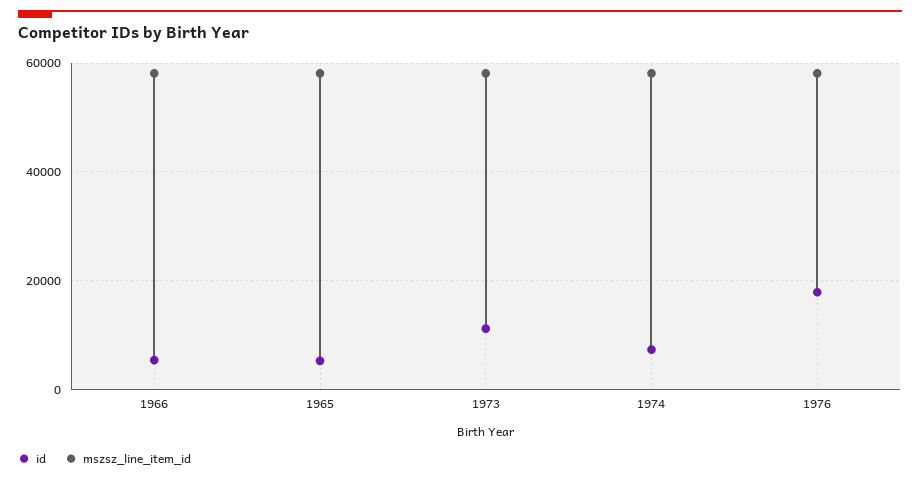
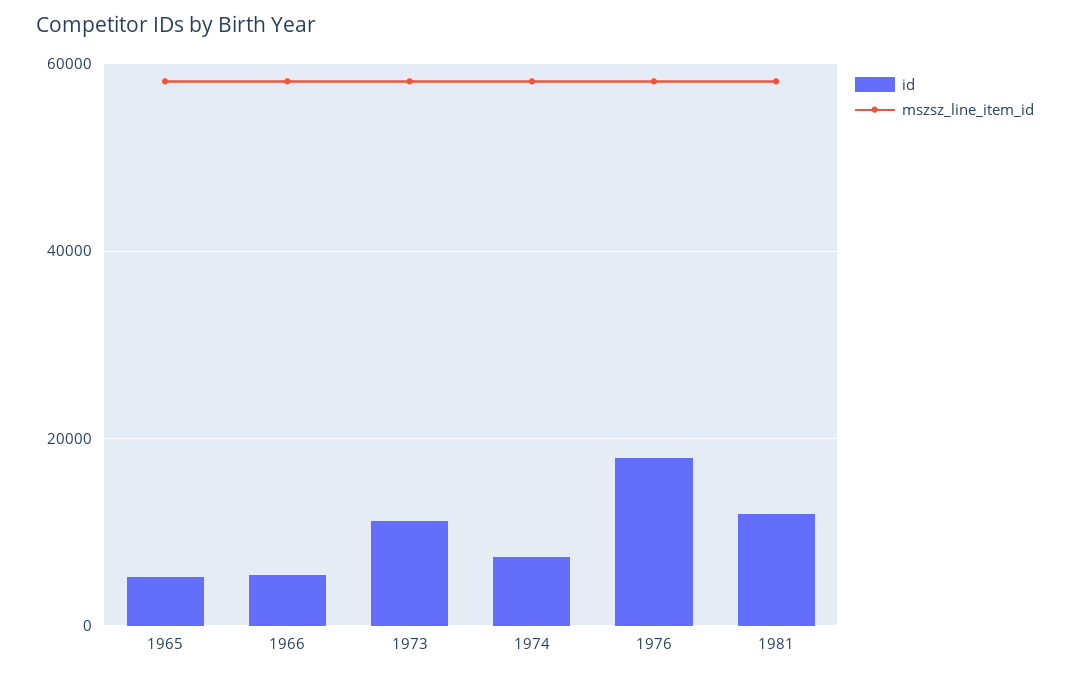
  {
    "id": {
      "1966": 6000,
      "1965": 6000,
      "1973": 12000,
      "1974": 8000,
-     "1976": 18000
+     "1976": 18000,
+     "1981": 12000
    },
    "mszsz_line_item_id": {
      "1966": 58000,
      "1965": 58000,
      "1973": 58000,
      "1974": 58000,
-     "1976": 58000
+     "1976": 58000,
+     "1981": 58000
    }
  }

